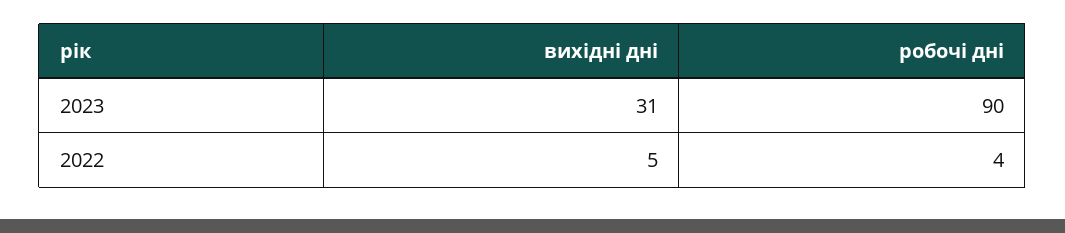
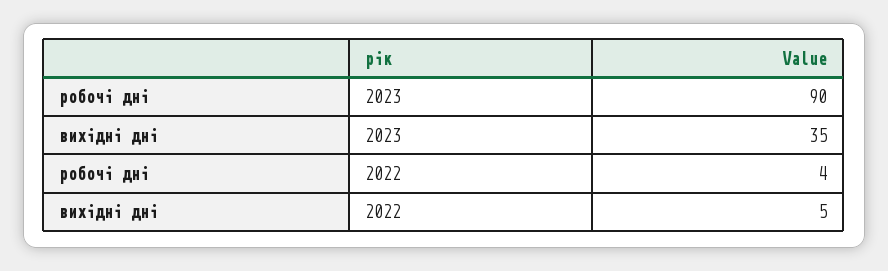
  {
    "вихідні дні": {
-     "2023": 31,
+     "2023": 35,
      "2022": 5
    },
    "робочі дні": {
      "2023": 90,
      "2022": 4
    }
  }

